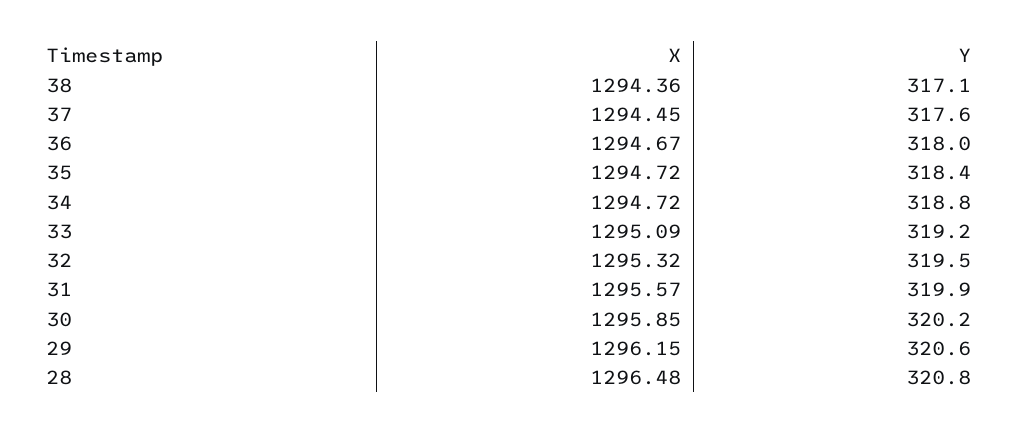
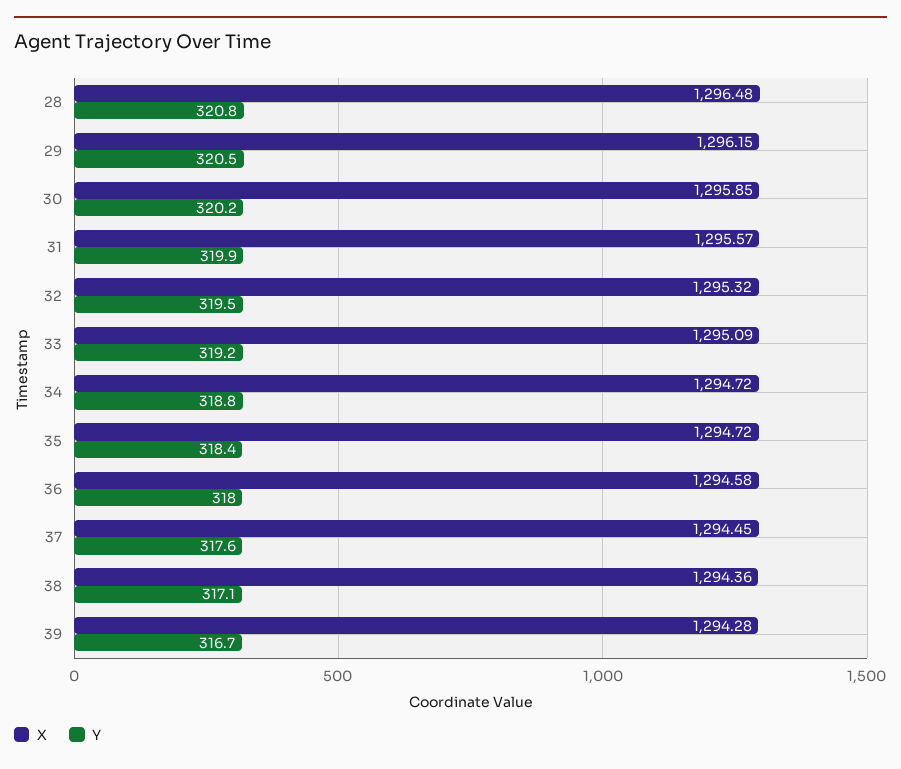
  {
    "X": {
      "38": 1294.36,
      "37": 1294.45,
-     "36": 1294.67,
+     "36": 1294.58,
      "35": 1294.72,
      "34": 1294.72,
      "33": 1295.09,
      "32": 1295.32,
      "31": 1295.57,
      "30": 1295.85,
      "29": 1296.15,
-     "28": 1296.48
+     "28": 1296.48,
+     "39": 1294.28
    },
    "Y": {
      "38": 317.1,
      "37": 317.6,
      "36": 318,
      "35": 318.4,
      "34": 318.8,
      "33": 319.2,
      "32": 319.5,
      "31": 319.9,
      "30": 320.2,
-     "29": 320.6,
+     "29": 320.5,
-     "28": 320.8
+     "28": 320.8,
+     "39": 316.7
    }
  }

